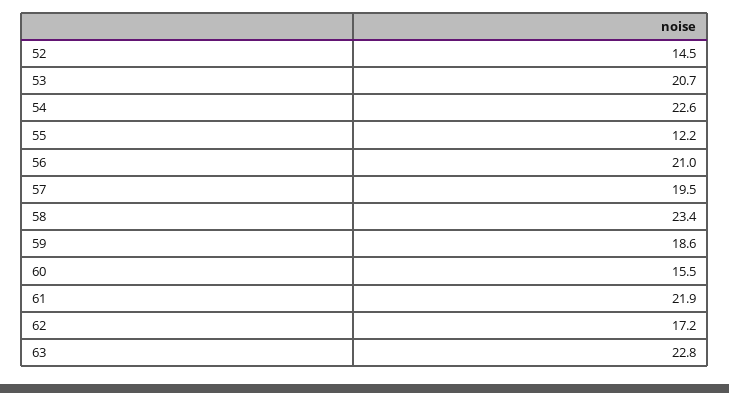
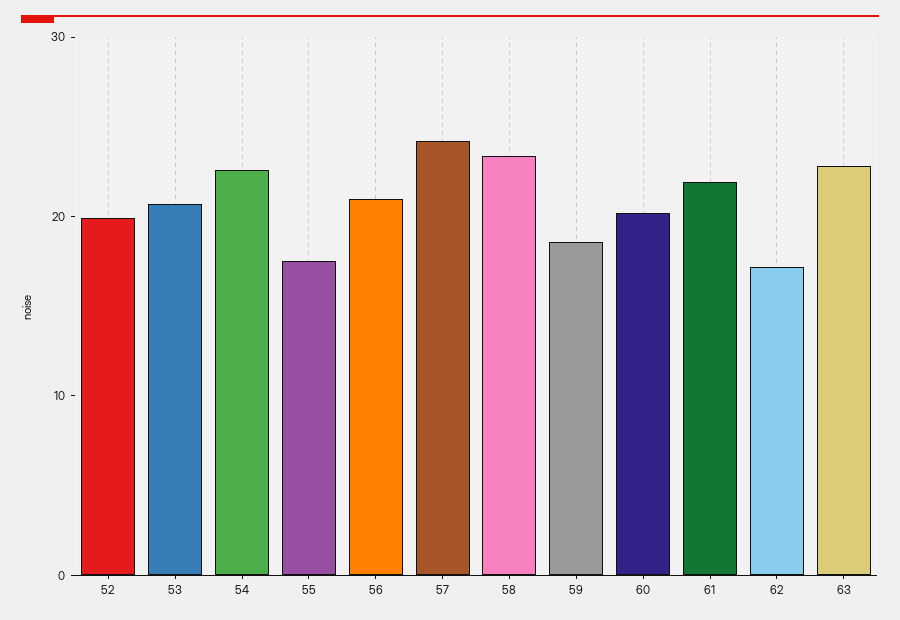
  {
-   "52": 14.5,
+   "52": 20,
    "53": 20.7,
    "54": 22.6,
-   "55": 12.2,
+   "55": 18,
    "56": 21,
-   "57": 19.5,
+   "57": 24,
    "58": 23.4,
    "59": 18.6,
-   "60": 15.5,
+   "60": 20,
    "61": 21.9,
    "62": 17.2,
    "63": 22.8
  }

